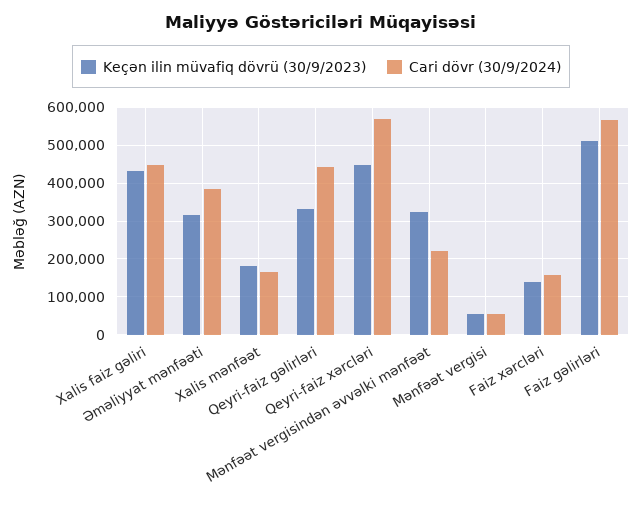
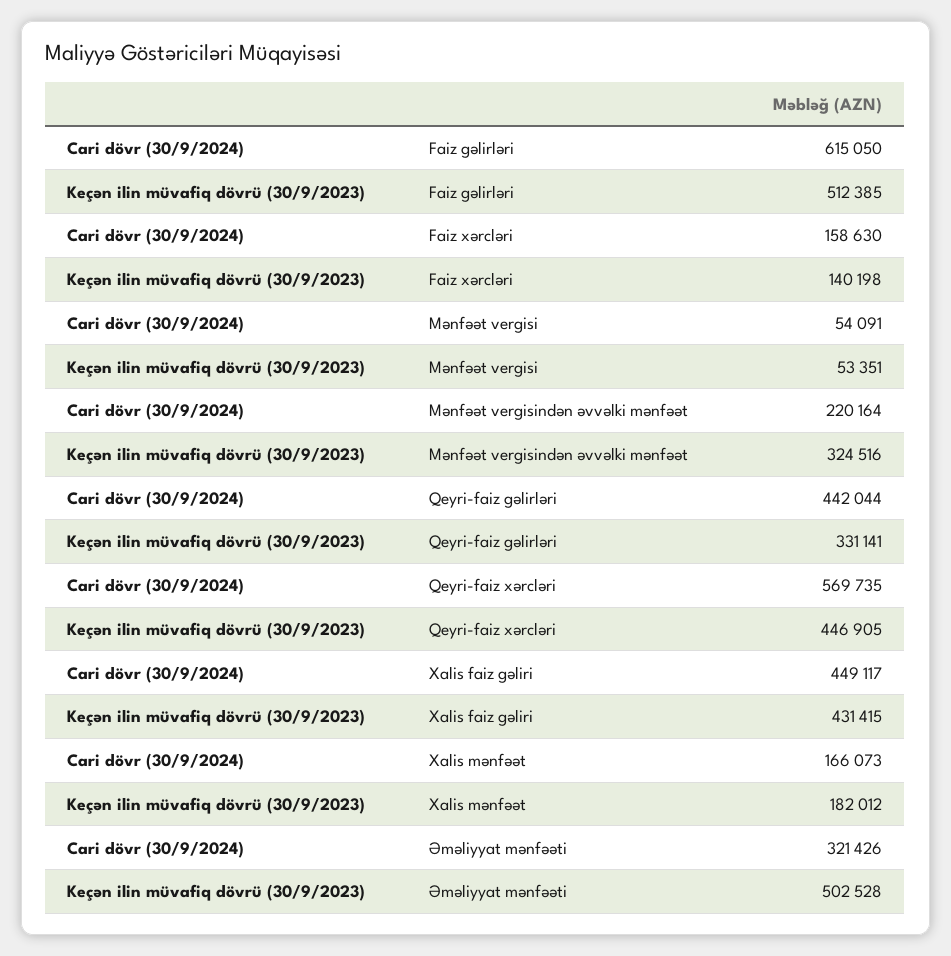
  {
    "Keçən ilin müvafiq dövrü (30/9/2023)": {
      "Xalis faiz gəliri": 431415,
-     "Əməliyyat mənfəəti": 320000,
+     "Əməliyyat mənfəəti": 502528,
      "Xalis mənfəət": 182012,
      "Qeyri-faiz gəlirləri": 331141,
      "Qeyri-faiz xərcləri": 446905,
      "Mənfəət vergisindən əvvəlki mənfəət": 324516,
      "Mənfəət vergisi": 53351,
      "Faiz xərcləri": 140198,
      "Faiz gəlirləri": 512385
    },
    "Cari dövr (30/9/2024)": {
      "Xalis faiz gəliri": 449117,
-     "Əməliyyat mənfəəti": 380000,
+     "Əməliyyat mənfəəti": 321426,
      "Xalis mənfəət": 166073,
      "Qeyri-faiz gəlirləri": 442044,
      "Qeyri-faiz xərcləri": 569735,
      "Mənfəət vergisindən əvvəlki mənfəət": 220164,
      "Mənfəət vergisi": 54091,
      "Faiz xərcləri": 158630,
-     "Faiz gəlirləri": 560000
+     "Faiz gəlirləri": 615050
    }
  }

